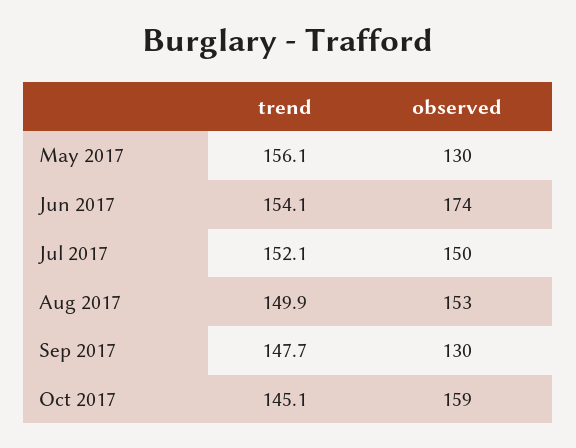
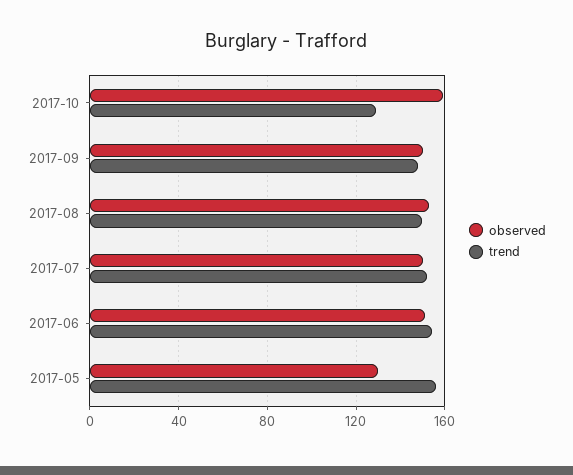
  {
    "trend": {
      "May 2017": 156.1,
      "Jun 2017": 154.1,
      "Jul 2017": 152.1,
      "Aug 2017": 149.9,
      "Sep 2017": 147.7,
-     "Oct 2017": 145.1
+     "Oct 2017": 130
    },
    "observed": {
      "May 2017": 130,
-     "Jun 2017": 174,
+     "Jun 2017": 150,
      "Jul 2017": 150,
      "Aug 2017": 153,
-     "Sep 2017": 130,
+     "Sep 2017": 150,
      "Oct 2017": 159
    }
  }

